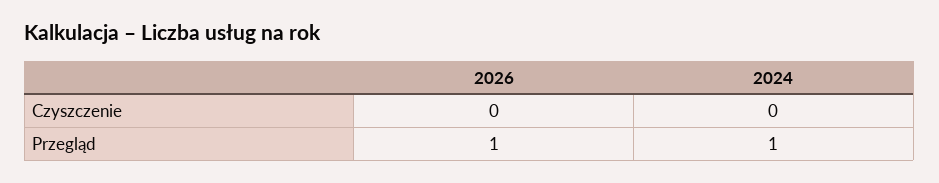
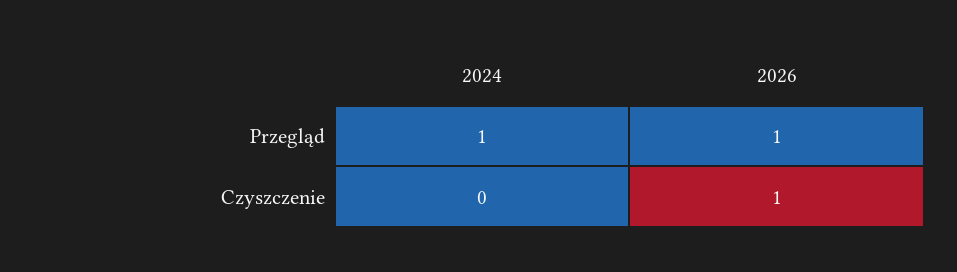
  {
    "2026": {
-     "Czyszczenie": 0,
+     "Czyszczenie": 1,
      "Przegląd": 1
    },
    "2024": {
      "Czyszczenie": 0,
      "Przegląd": 1
    }
  }

